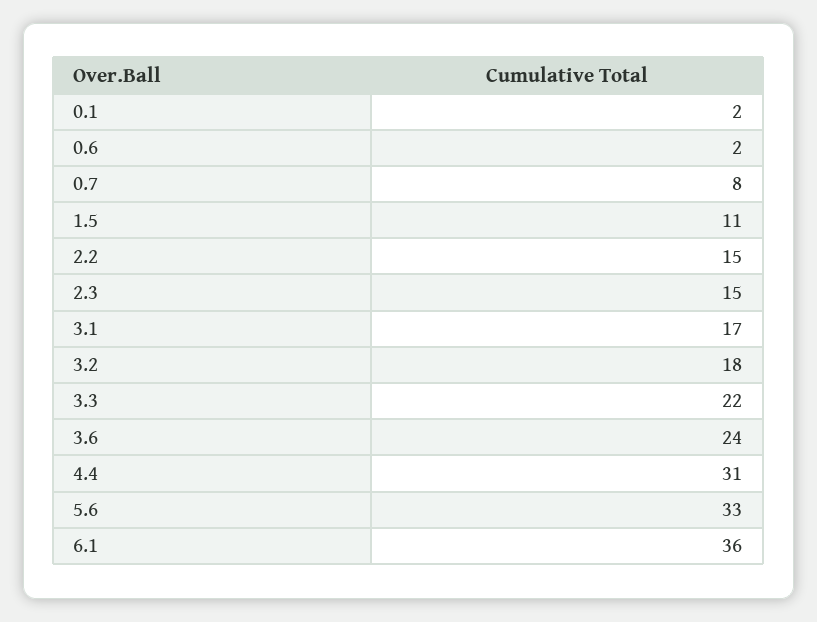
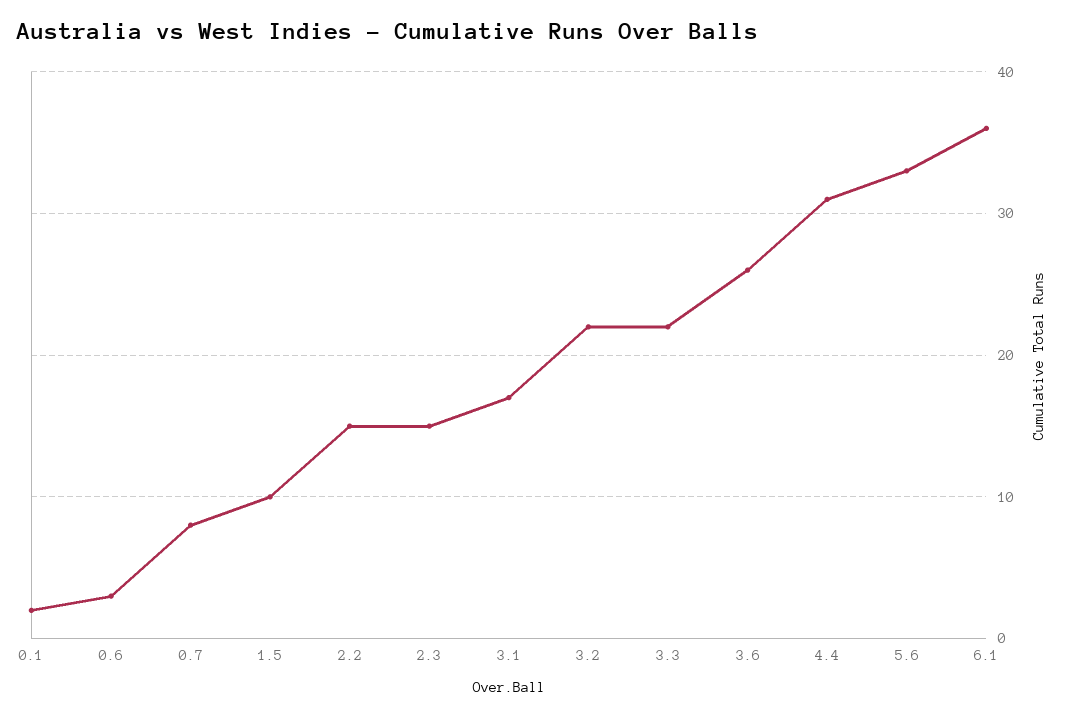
  {
    "0.1": 2,
-   "0.6": 2,
+   "0.6": 3,
    "0.7": 8,
-   "1.5": 11,
+   "1.5": 10,
    "2.2": 15,
    "2.3": 15,
    "3.1": 17,
-   "3.2": 18,
+   "3.2": 22,
    "3.3": 22,
-   "3.6": 24,
+   "3.6": 26,
    "4.4": 31,
    "5.6": 33,
    "6.1": 36
  }

